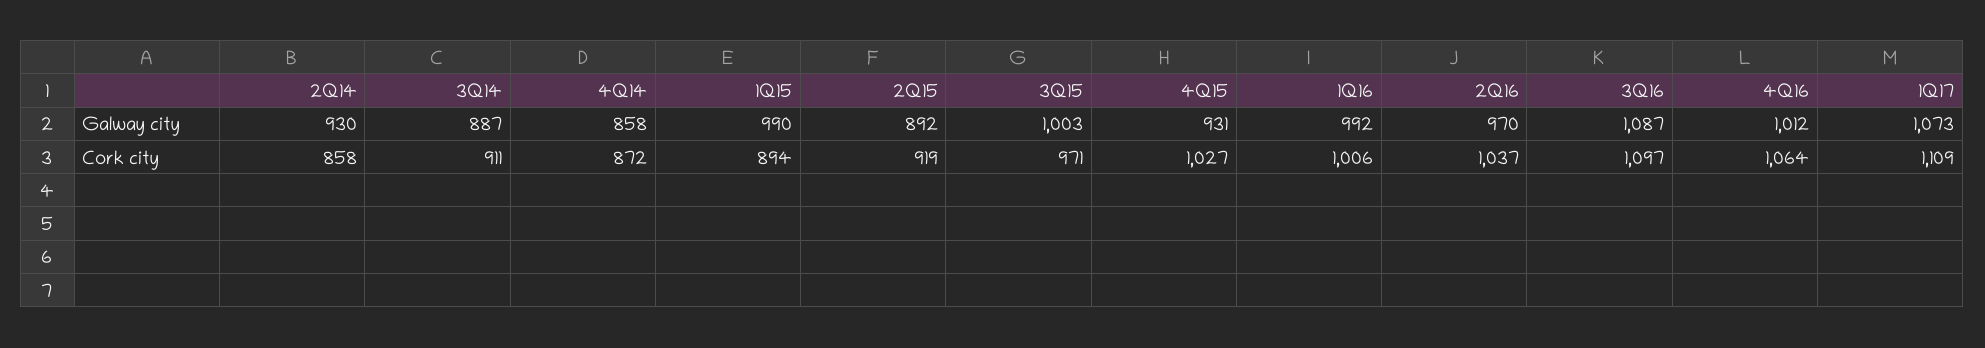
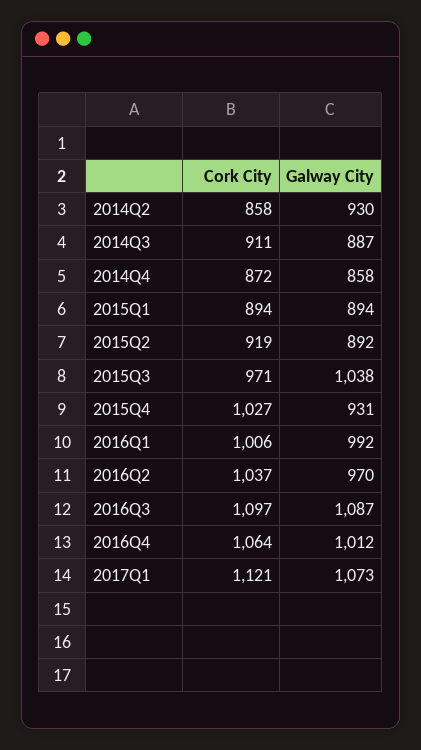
  {
    "2Q14": {
      "Galway city": 930,
      "Cork city": 858
    },
    "3Q14": {
      "Galway city": 887,
      "Cork city": 911
    },
    "4Q14": {
      "Galway city": 858,
      "Cork city": 872
    },
    "1Q15": {
-     "Galway city": 990,
+     "Galway city": 894,
      "Cork city": 894
    },
    "2Q15": {
      "Galway city": 892,
      "Cork city": 919
    },
    "3Q15": {
-     "Galway city": 1003,
+     "Galway city": 1038,
      "Cork city": 971
    },
    "4Q15": {
      "Galway city": 931,
      "Cork city": 1027
    },
    "1Q16": {
      "Galway city": 992,
      "Cork city": 1006
    },
    "2Q16": {
      "Galway city": 970,
      "Cork city": 1037
    },
    "3Q16": {
      "Galway city": 1087,
      "Cork city": 1097
    },
    "4Q16": {
      "Galway city": 1012,
      "Cork city": 1064
    },
    "1Q17": {
      "Galway city": 1073,
-     "Cork city": 1109
+     "Cork city": 1121
    }
  }

